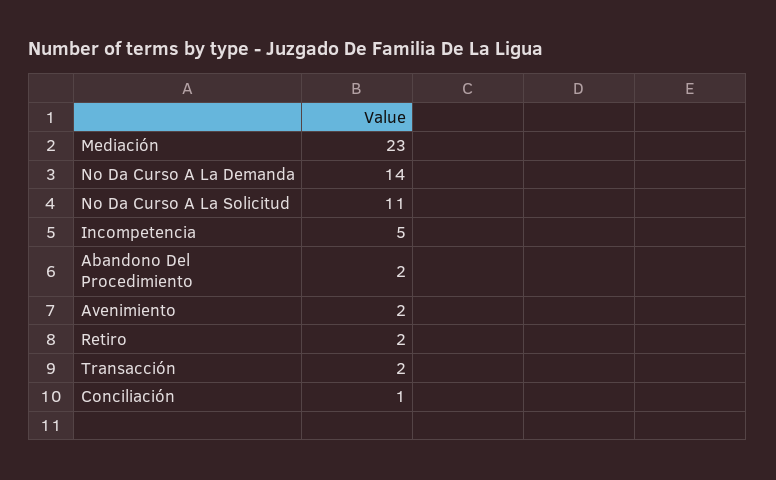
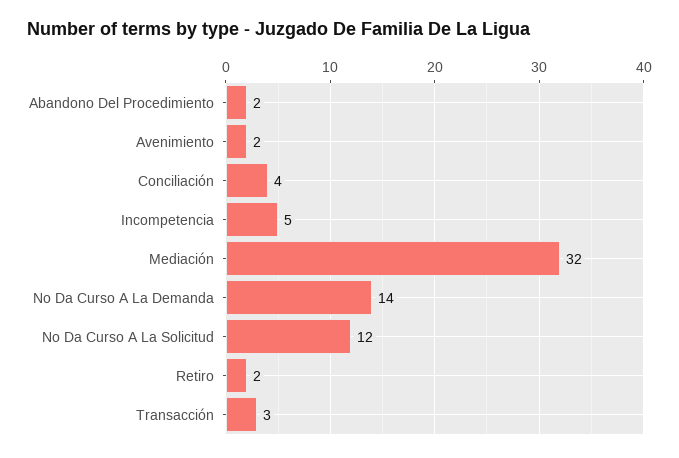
  {
-   "Mediación": 23,
+   "Mediación": 32,
    "No Da Curso A La Demanda": 14,
-   "No Da Curso A La Solicitud": 11,
+   "No Da Curso A La Solicitud": 12,
    "Incompetencia": 5,
    "Abandono Del Procedimiento": 2,
    "Avenimiento": 2,
    "Retiro": 2,
-   "Transacción": 2,
+   "Transacción": 3,
-   "Conciliación": 1
+   "Conciliación": 4
  }

